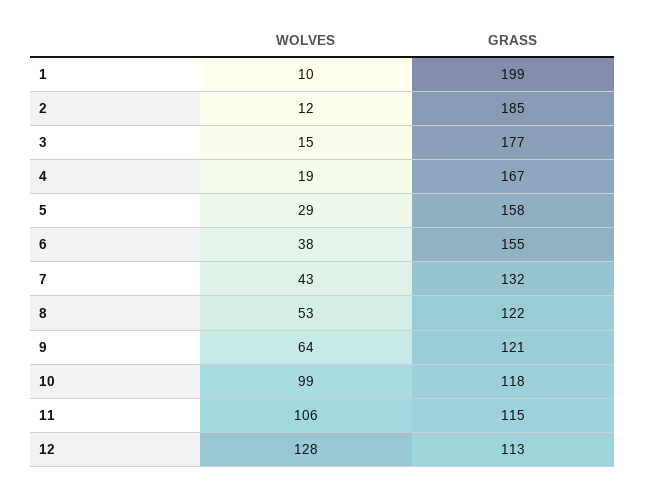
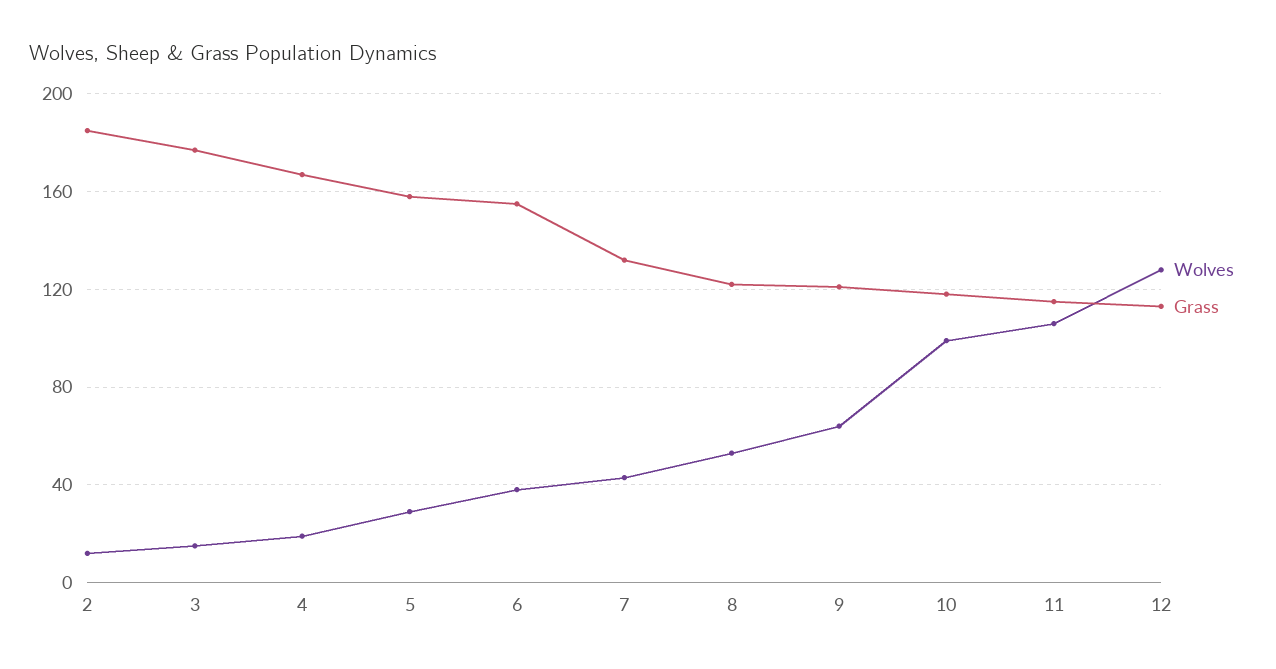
  {
    "WOLVES": {
-     "1": 10,
      "2": 12,
      "3": 15,
      "4": 19,
      "5": 29,
      "6": 38,
      "7": 43,
      "8": 53,
      "9": 64,
      "10": 99,
      "11": 106,
      "12": 128
    },
    "GRASS": {
-     "1": 199,
      "2": 185,
      "3": 177,
      "4": 167,
      "5": 158,
      "6": 155,
      "7": 132,
      "8": 122,
      "9": 121,
      "10": 118,
      "11": 115,
      "12": 113
    }
  }

